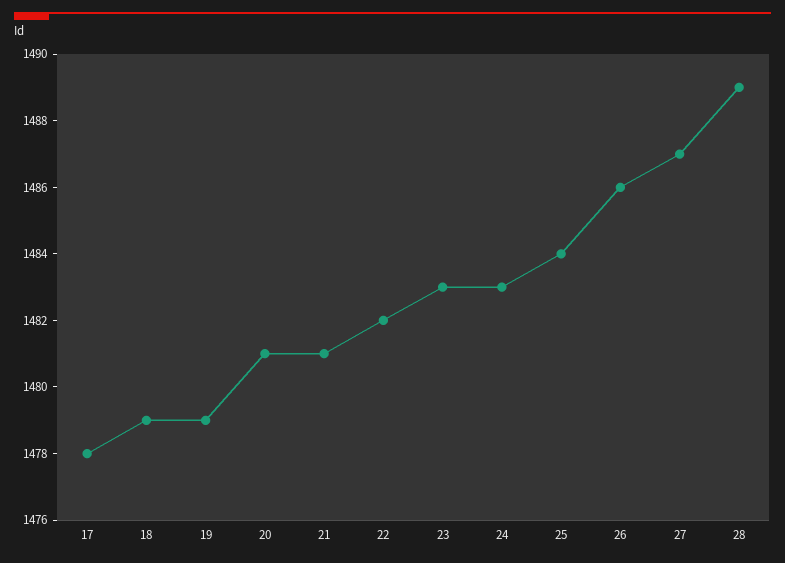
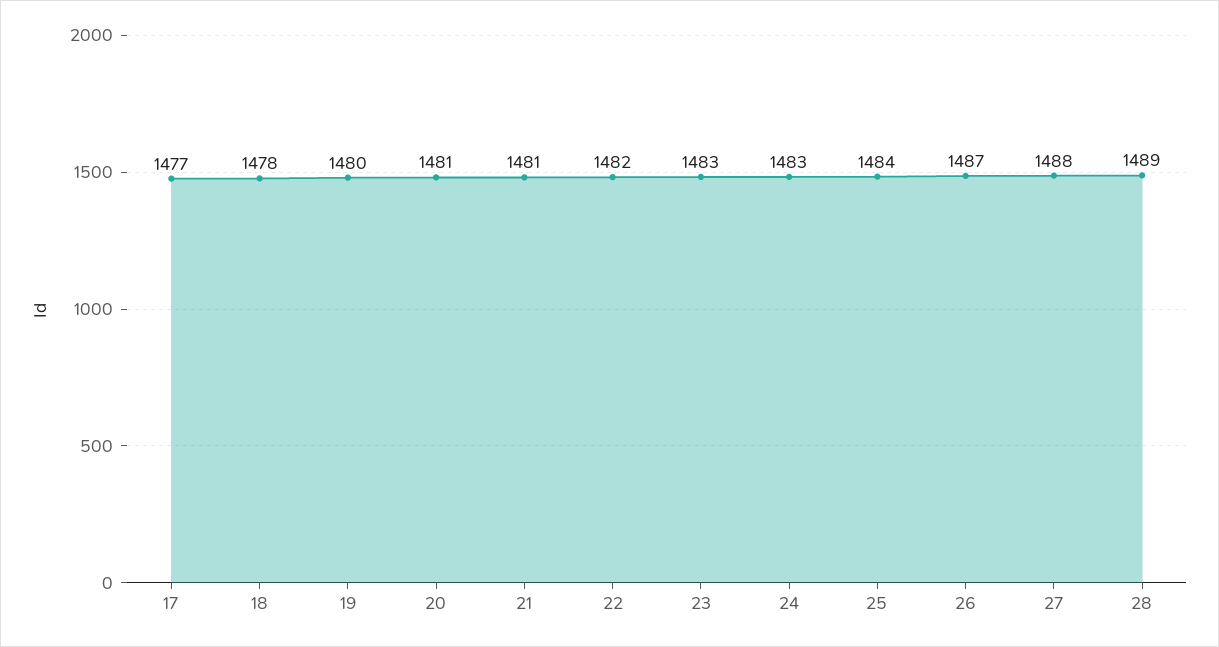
  {
-   "17": 1478,
+   "17": 1477,
-   "18": 1479,
+   "18": 1478,
-   "19": 1479,
+   "19": 1480,
    "20": 1481,
    "21": 1481,
    "22": 1482,
    "23": 1483,
    "24": 1483,
    "25": 1484,
-   "26": 1486,
+   "26": 1487,
-   "27": 1487,
+   "27": 1488,
    "28": 1489
  }

